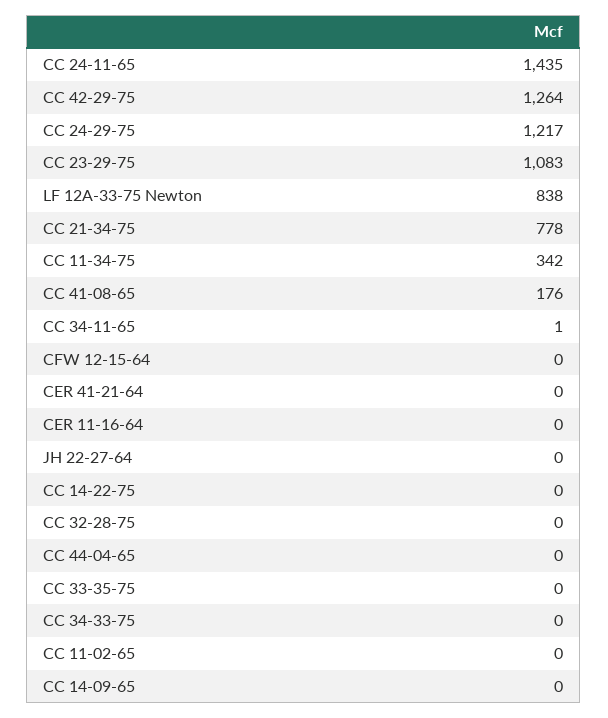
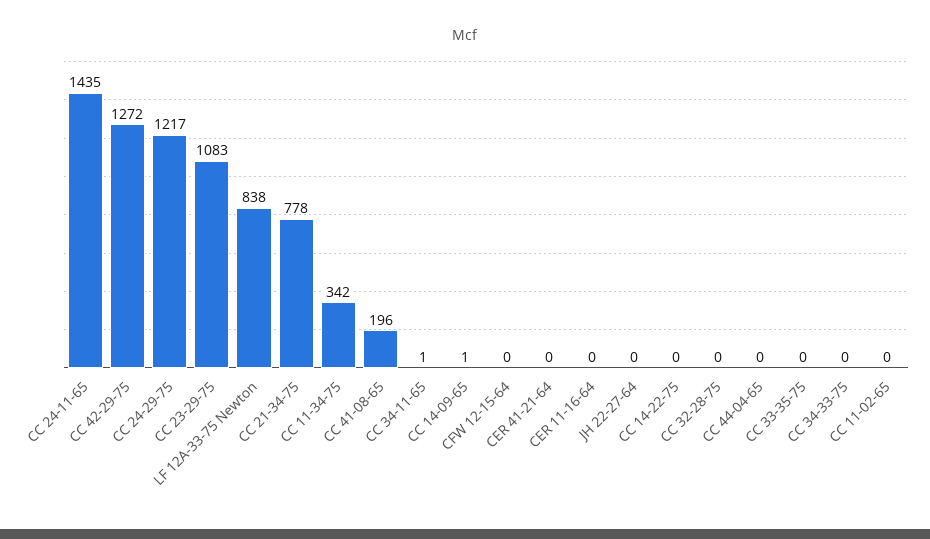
  {
    "CC 24-11-65": 1435,
-   "CC 42-29-75": 1264,
+   "CC 42-29-75": 1272,
    "CC 24-29-75": 1217,
    "CC 23-29-75": 1083,
    "LF 12A-33-75 Newton": 838,
    "CC 21-34-75": 778,
    "CC 11-34-75": 342,
-   "CC 41-08-65": 176,
+   "CC 41-08-65": 196,
    "CC 34-11-65": 1,
    "CFW 12-15-64": 0,
    "CER 41-21-64": 0,
    "CER 11-16-64": 0,
    "JH 22-27-64": 0,
    "CC 14-22-75": 0,
    "CC 32-28-75": 0,
    "CC 44-04-65": 0,
    "CC 33-35-75": 0,
    "CC 34-33-75": 0,
    "CC 11-02-65": 0,
-   "CC 14-09-65": 0
+   "CC 14-09-65": 1
  }

